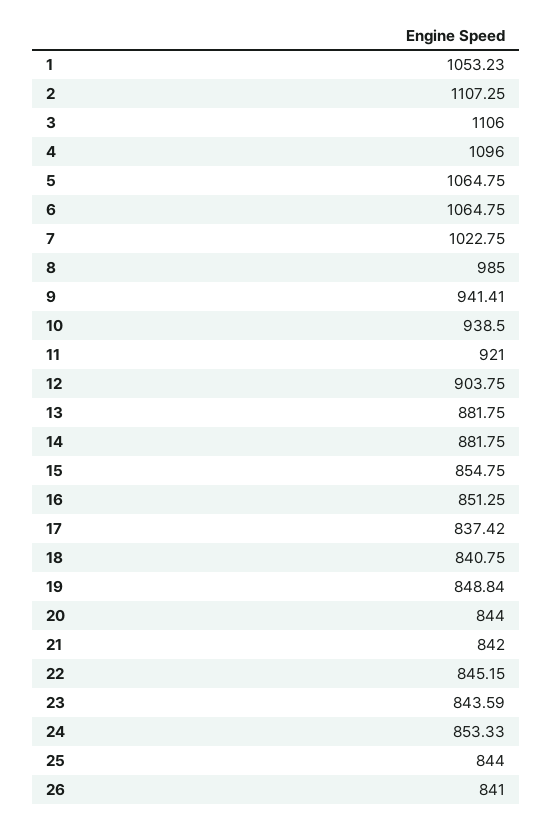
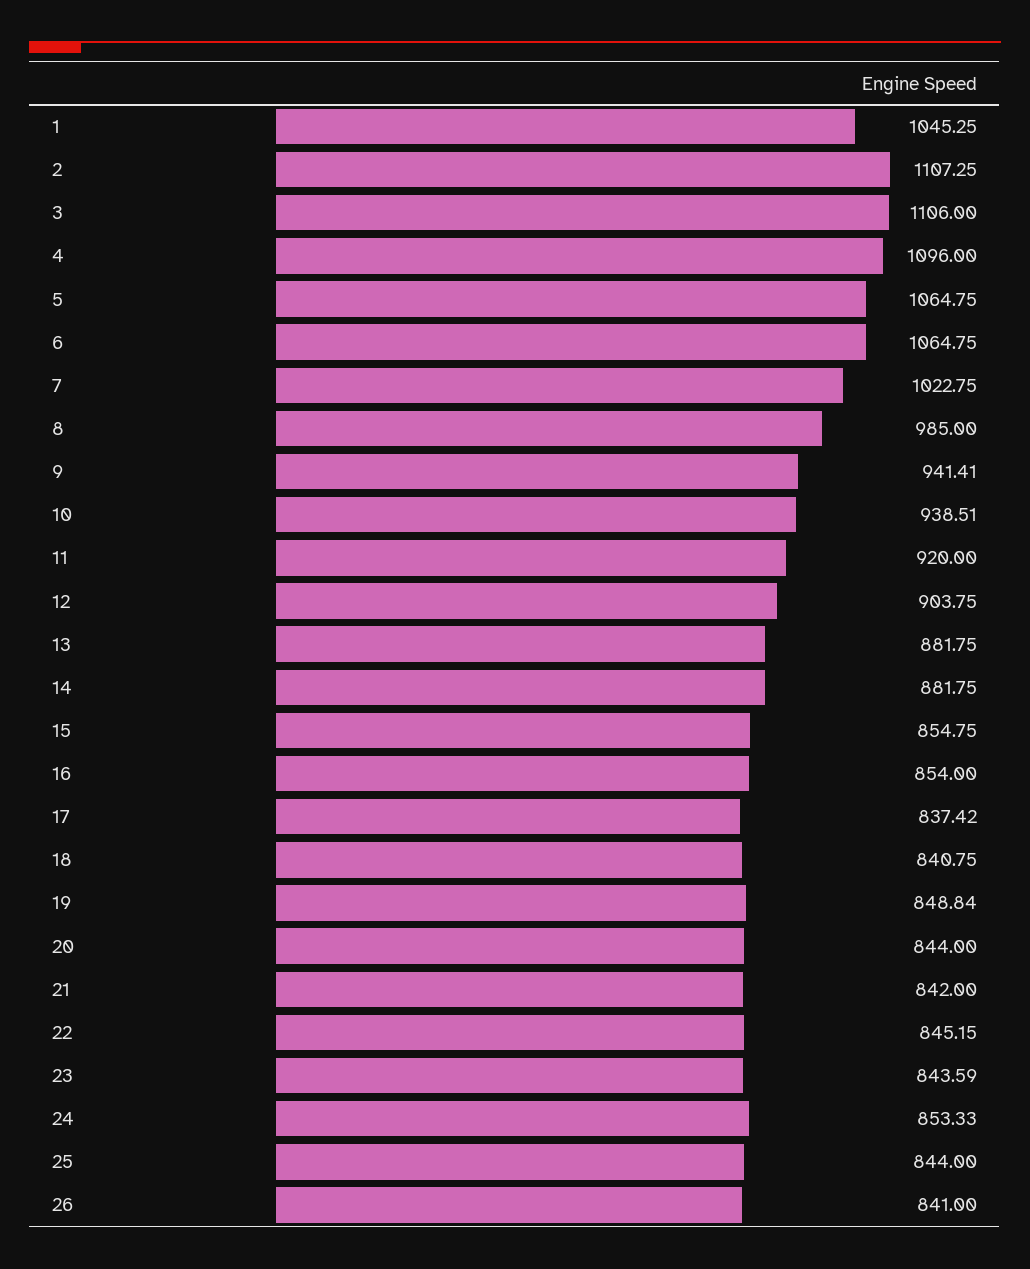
  {
-   "1": 1053.23,
+   "1": 1045.25,
    "2": 1107.25,
    "3": 1106,
    "4": 1096,
    "5": 1064.75,
    "6": 1064.75,
    "7": 1022.75,
    "8": 985,
    "9": 941.41,
-   "10": 938.5,
+   "10": 938.51,
-   "11": 921,
+   "11": 920,
    "12": 903.75,
    "13": 881.75,
    "14": 881.75,
    "15": 854.75,
-   "16": 851.25,
+   "16": 854,
    "17": 837.42,
    "18": 840.75,
    "19": 848.84,
    "20": 844,
    "21": 842,
    "22": 845.15,
    "23": 843.59,
    "24": 853.33,
    "25": 844,
    "26": 841
  }

